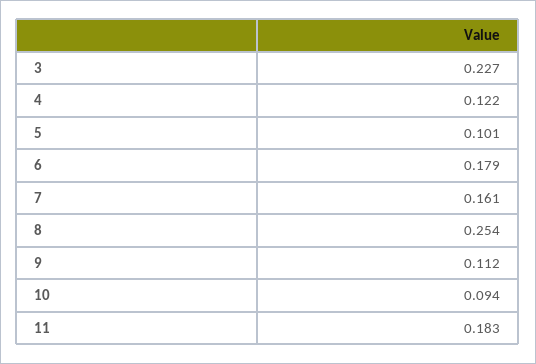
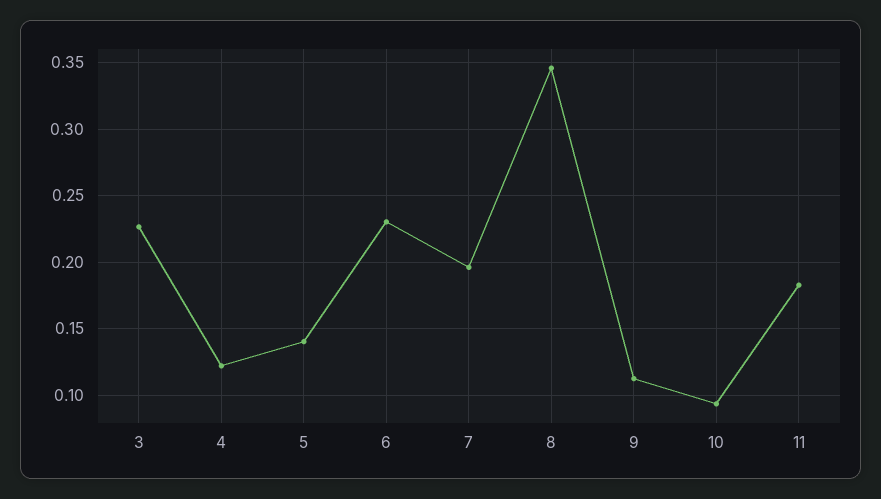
  {
    "3": 0.227,
    "4": 0.122,
-   "5": 0.101,
+   "5": 0.14,
-   "6": 0.179,
+   "6": 0.23,
-   "7": 0.161,
+   "7": 0.195,
-   "8": 0.254,
+   "8": 0.345,
    "9": 0.112,
    "10": 0.094,
    "11": 0.183
  }

